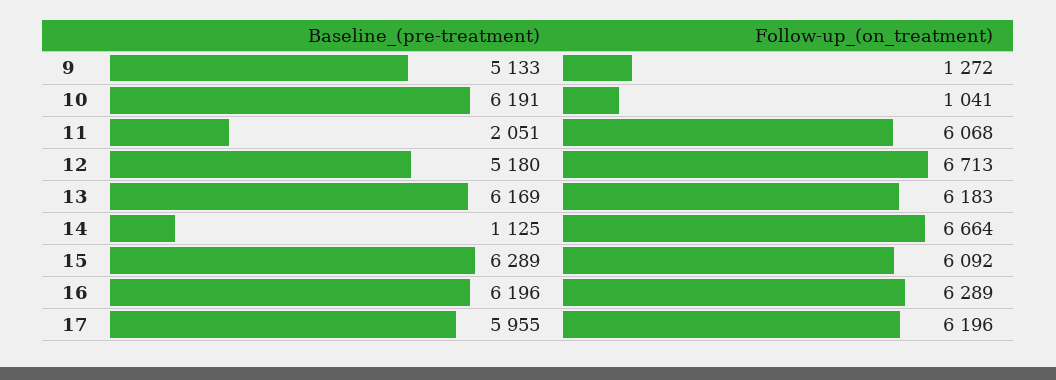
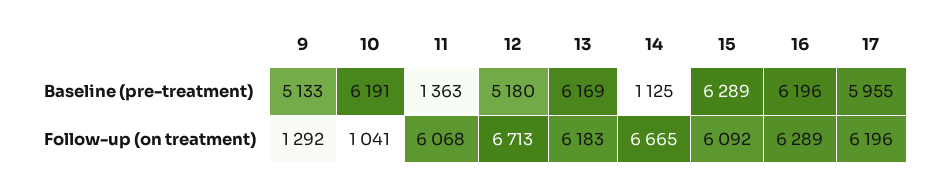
  {
    "Baseline_(pre-treatment)": {
      "9": 5133,
      "10": 6191,
-     "11": 2051,
+     "11": 1363,
      "12": 5180,
      "13": 6169,
      "14": 1125,
      "15": 6289,
      "16": 6196,
      "17": 5955
    },
    "Follow-up_(on_treatment)": {
-     "9": 1272,
+     "9": 1292,
      "10": 1041,
      "11": 6068,
      "12": 6713,
      "13": 6183,
-     "14": 6664,
+     "14": 6665,
      "15": 6092,
      "16": 6289,
      "17": 6196
    }
  }

